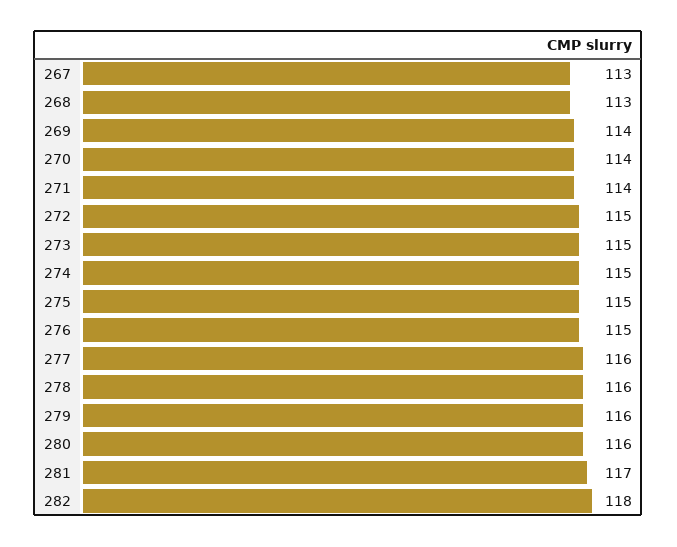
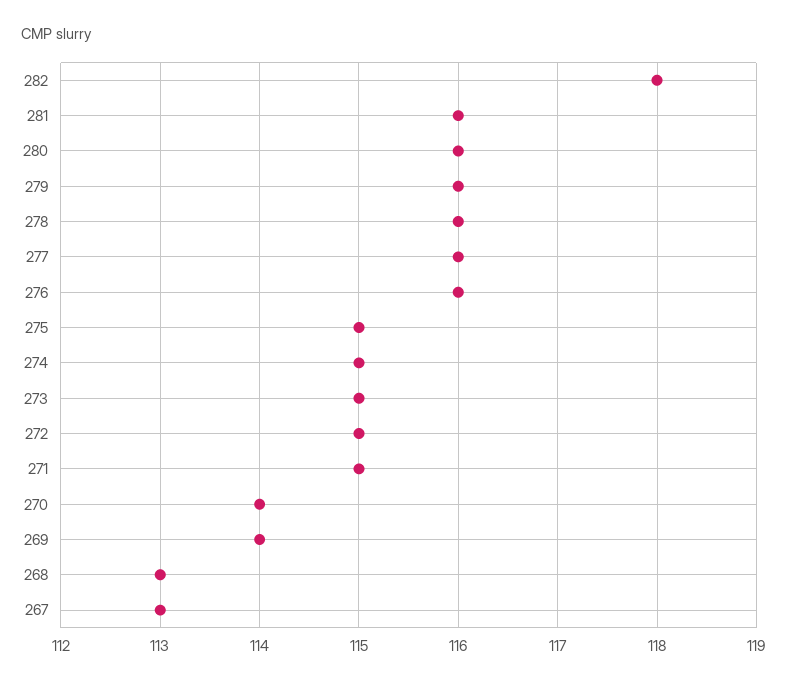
  {
    "267": 113,
    "268": 113,
    "269": 114,
    "270": 114,
-   "271": 114,
+   "271": 115,
    "272": 115,
    "273": 115,
    "274": 115,
    "275": 115,
-   "276": 115,
+   "276": 116,
    "277": 116,
    "278": 116,
    "279": 116,
    "280": 116,
-   "281": 117,
+   "281": 116,
    "282": 118
  }

